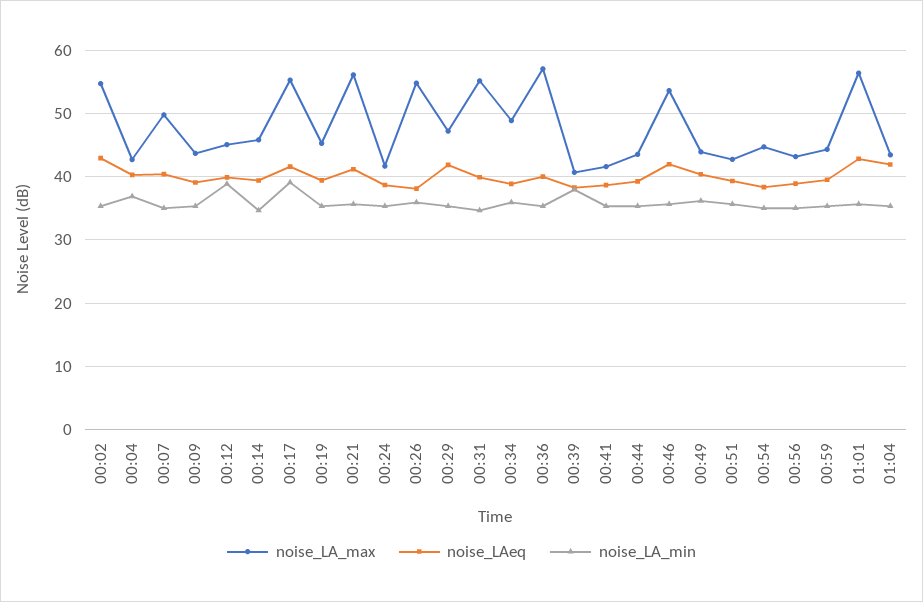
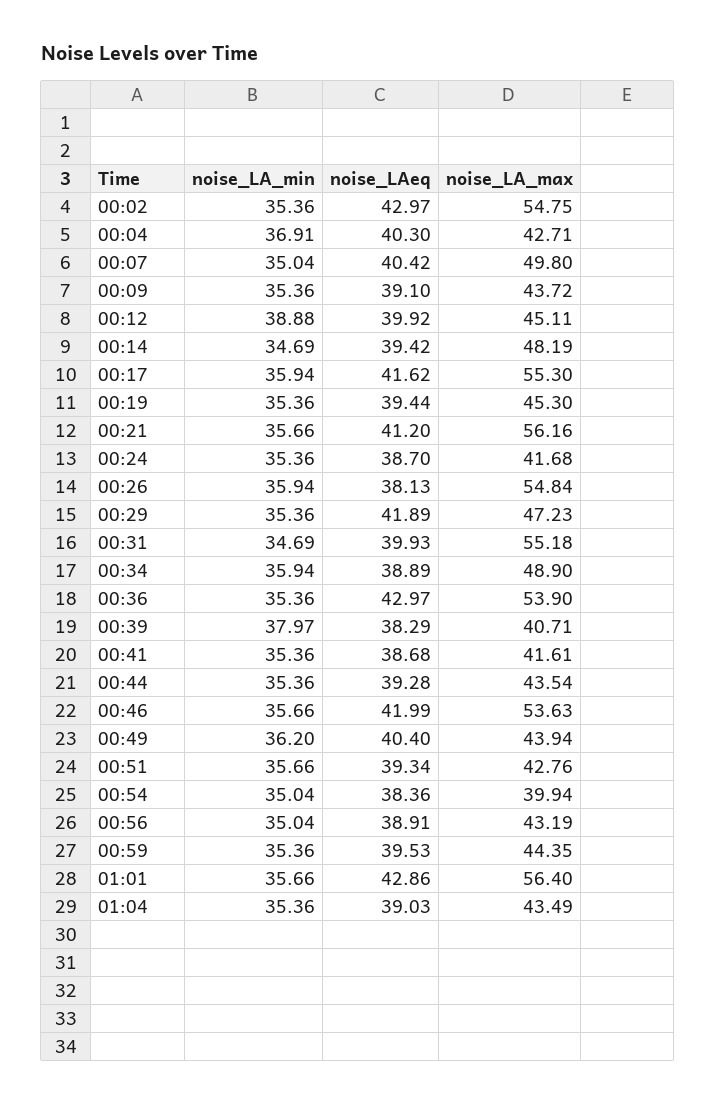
  {
    "noise_LA_max": {
      "00:02": 54.75,
      "00:04": 42.71,
      "00:07": 49.8,
      "00:09": 43.72,
      "00:12": 45.11,
-     "00:14": 46,
+     "00:14": 48.19,
      "00:17": 55.3,
      "00:19": 45.3,
      "00:21": 56.16,
      "00:24": 41.68,
      "00:26": 54.84,
      "00:29": 47.23,
      "00:31": 55.18,
      "00:34": 48.9,
-     "00:36": 57,
+     "00:36": 53.9,
      "00:39": 40.71,
      "00:41": 41.61,
      "00:44": 43.54,
      "00:46": 53.63,
      "00:49": 43.94,
      "00:51": 42.76,
-     "00:54": 45,
+     "00:54": 39.94,
      "00:56": 43.19,
      "00:59": 44.35,
      "01:01": 56.4,
      "01:04": 43.49
    },
    "noise_LAeq": {
      "00:02": 42.97,
      "00:04": 40.3,
      "00:07": 40.42,
      "00:09": 39.1,
      "00:12": 39.92,
      "00:14": 39.42,
      "00:17": 41.62,
      "00:19": 39.44,
      "00:21": 41.2,
      "00:24": 38.7,
      "00:26": 38.13,
      "00:29": 41.89,
      "00:31": 39.93,
      "00:34": 38.89,
-     "00:36": 40,
+     "00:36": 42.97,
      "00:39": 38.29,
      "00:41": 38.68,
      "00:44": 39.28,
      "00:46": 41.99,
      "00:49": 40.4,
      "00:51": 39.34,
      "00:54": 38.36,
      "00:56": 38.91,
      "00:59": 39.53,
      "01:01": 42.86,
-     "01:04": 42
+     "01:04": 39.03
    },
    "noise_LA_min": {
      "00:02": 35.36,
      "00:04": 36.91,
      "00:07": 35.04,
      "00:09": 35.36,
      "00:12": 38.88,
      "00:14": 34.69,
-     "00:17": 39,
+     "00:17": 35.94,
      "00:19": 35.36,
      "00:21": 35.66,
      "00:24": 35.36,
      "00:26": 35.94,
      "00:29": 35.36,
      "00:31": 34.69,
      "00:34": 35.94,
      "00:36": 35.36,
      "00:39": 37.97,
      "00:41": 35.36,
      "00:44": 35.36,
      "00:46": 35.66,
      "00:49": 36.2,
      "00:51": 35.66,
      "00:54": 35.04,
      "00:56": 35.04,
      "00:59": 35.36,
      "01:01": 35.66,
      "01:04": 35.36
    }
  }

